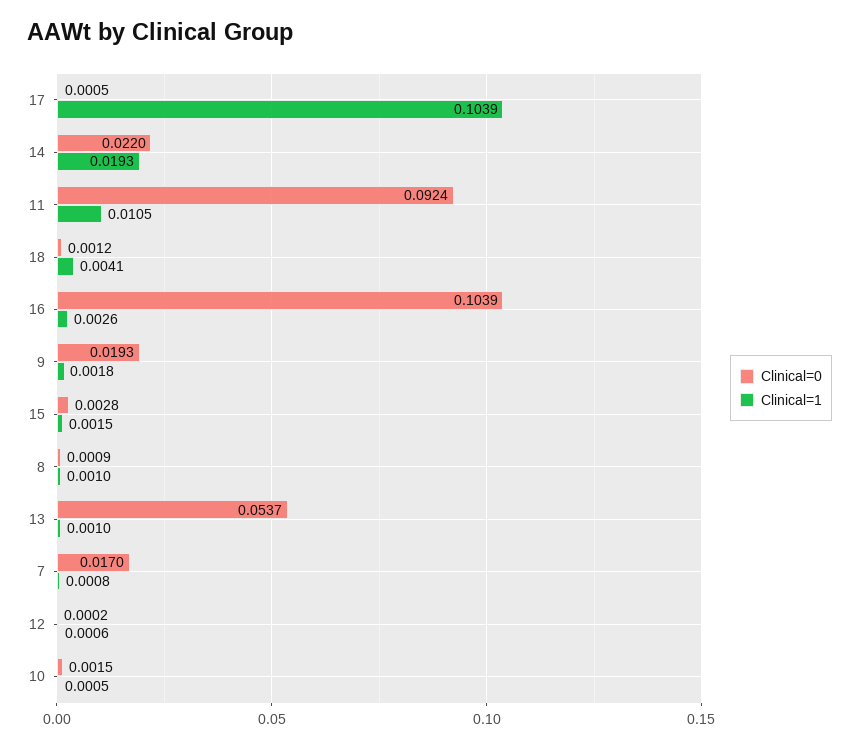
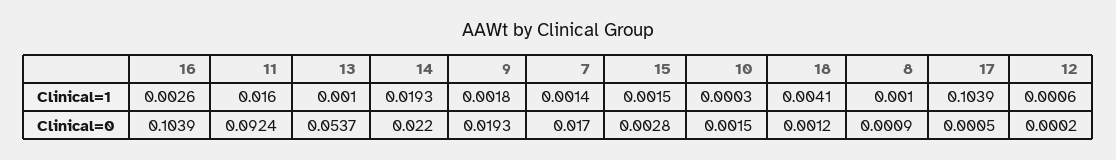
  {
    "Clinical=0": {
      "17": 0.0005,
      "14": 0.022,
      "11": 0.0924,
      "18": 0.0012,
      "16": 0.1039,
      "9": 0.0193,
      "15": 0.0028,
      "8": 0.0009,
      "13": 0.0537,
      "7": 0.017,
      "12": 0.0002,
      "10": 0.0015
    },
    "Clinical=1": {
      "17": 0.1039,
      "14": 0.0193,
-     "11": 0.0105,
+     "11": 0.016,
      "18": 0.0041,
      "16": 0.0026,
      "9": 0.0018,
      "15": 0.0015,
      "8": 0.001,
      "13": 0.001,
-     "7": 0.0008,
+     "7": 0.0014,
      "12": 0.0006,
-     "10": 0.0005
+     "10": 0.0003
    }
  }

